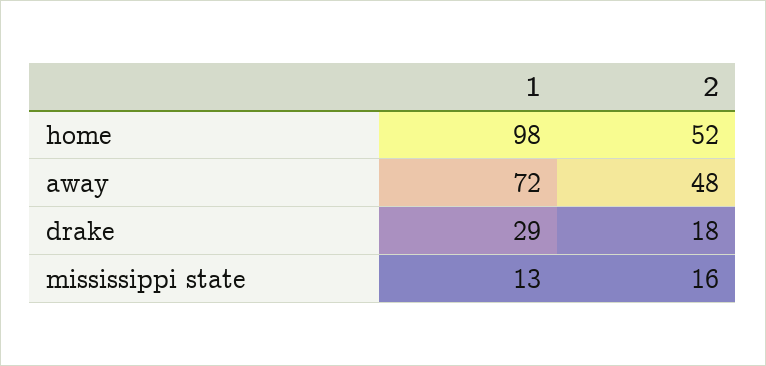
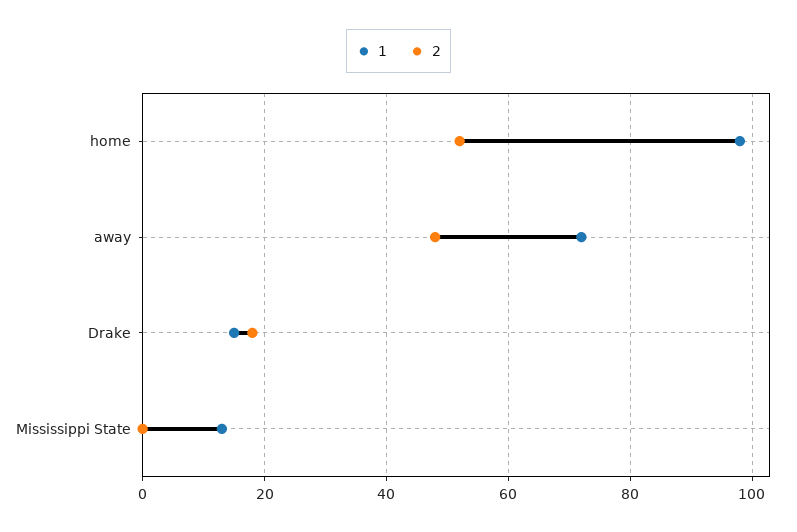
  {
    "1": {
      "home": 98,
      "away": 72,
-     "drake": 29,
+     "drake": 15,
      "mississippi state": 13
    },
    "2": {
      "home": 52,
      "away": 48,
      "drake": 18,
-     "mississippi state": 16
+     "mississippi state": 0
    }
  }

